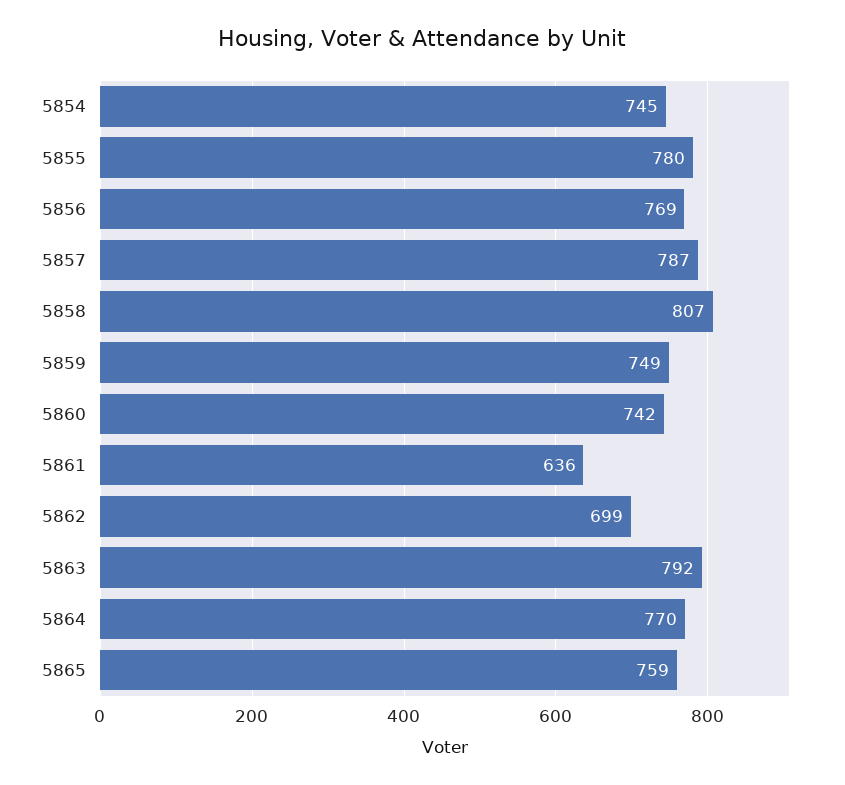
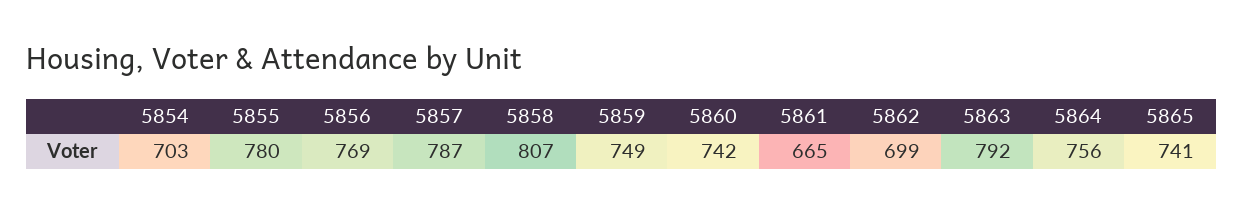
  {
-   "5854": 745,
+   "5854": 703,
    "5855": 780,
    "5856": 769,
    "5857": 787,
    "5858": 807,
    "5859": 749,
    "5860": 742,
-   "5861": 636,
+   "5861": 665,
    "5862": 699,
    "5863": 792,
-   "5864": 770,
+   "5864": 756,
-   "5865": 759
+   "5865": 741
  }

